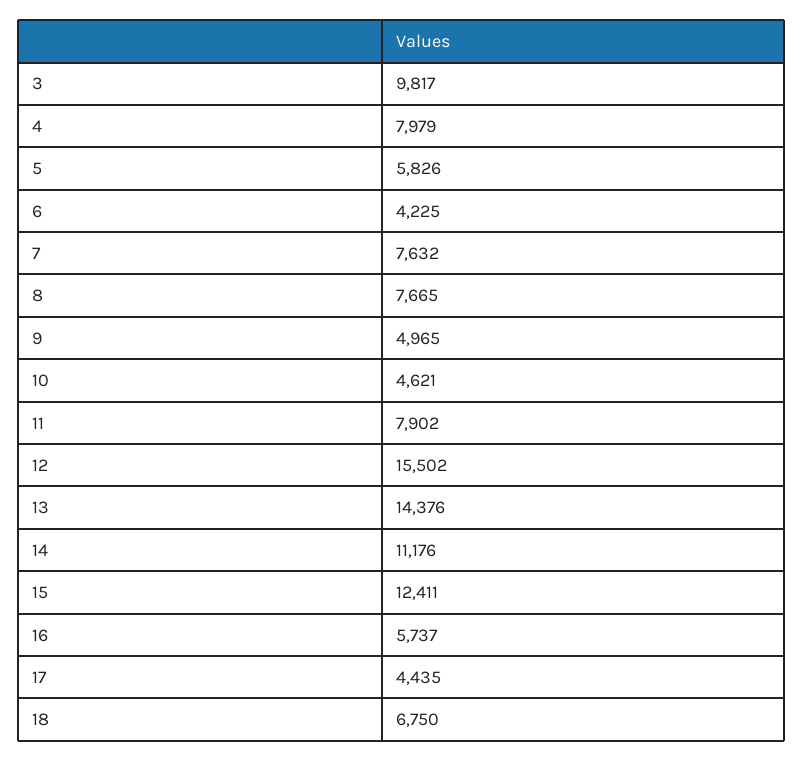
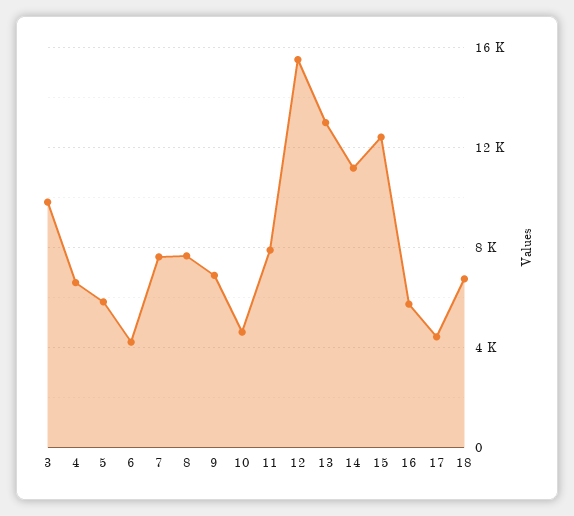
  {
    "3": 9817,
-   "4": 7979,
+   "4": 6500,
    "5": 5826,
    "6": 4225,
    "7": 7632,
    "8": 7665,
-   "9": 4965,
+   "9": 7000,
    "10": 4621,
    "11": 7902,
    "12": 15502,
-   "13": 14376,
+   "13": 13000,
    "14": 11176,
    "15": 12411,
    "16": 5737,
    "17": 4435,
    "18": 6750
  }

